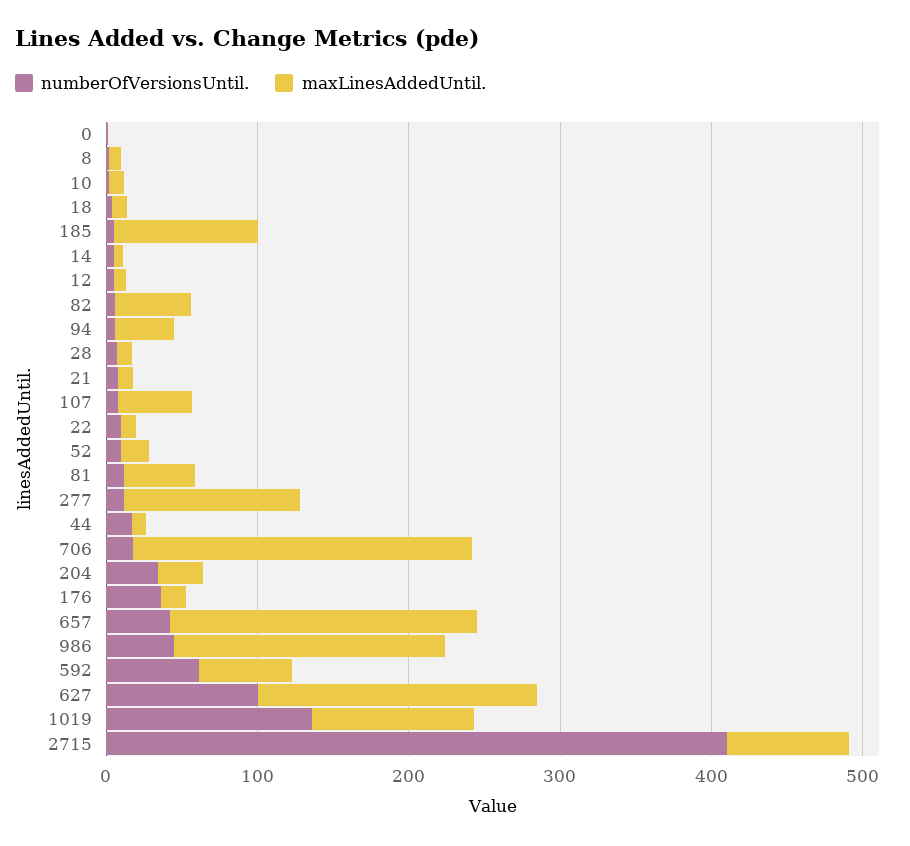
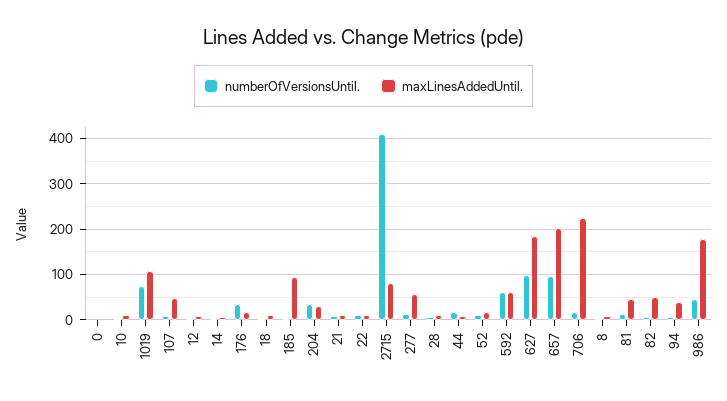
  {
    "numberOfVersionsUntil.": {
      "0": 0,
      "8": 0,
      "10": 0,
      "18": 0,
      "185": 0,
      "14": 0,
      "12": 0,
      "82": 0,
      "94": 0,
      "28": 0,
      "21": 0,
      "107": 0,
      "22": 20,
      "52": 20,
      "81": 20,
      "277": 20,
      "44": 20,
      "706": 20,
      "204": 40,
      "176": 40,
-     "657": 40,
+     "657": 100,
      "986": 40,
      "592": 60,
      "627": 100,
-     "1019": 140,
+     "1019": 80,
      "2715": 420
    },
    "maxLinesAddedUntil.": {
      "0": 0,
      "8": 0,
      "10": 20,
      "18": 20,
      "185": 100,
      "14": 0,
      "12": 0,
      "82": 60,
      "94": 40,
      "28": 20,
      "21": 20,
      "107": 40,
      "22": 20,
      "52": 20,
      "81": 40,
-     "277": 120,
+     "277": 60,
      "44": 0,
      "706": 220,
      "204": 40,
      "176": 20,
      "657": 200,
      "986": 180,
      "592": 60,
      "627": 180,
      "1019": 100,
      "2715": 80
    }
  }

